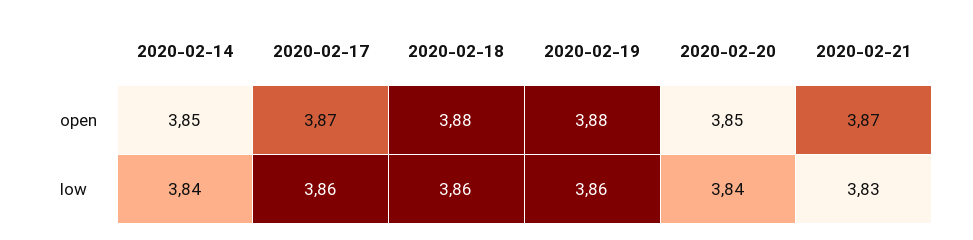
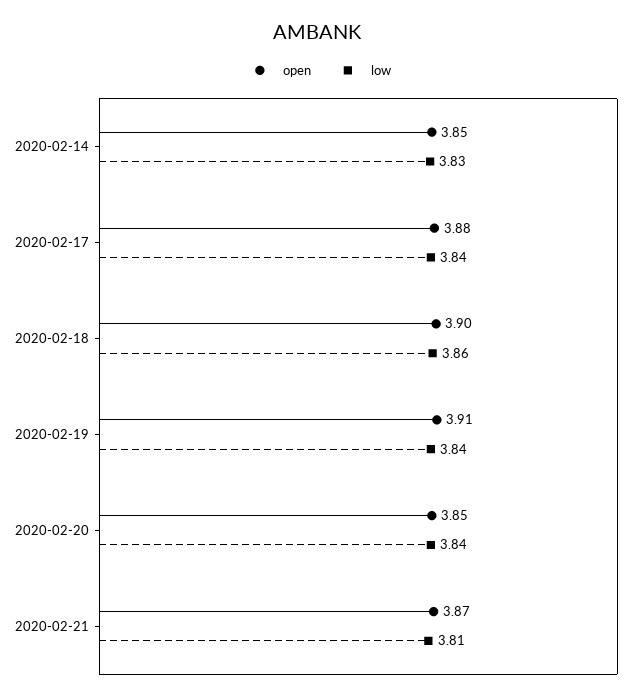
  {
    "open": {
      "2020-02-14": 3.85,
-     "2020-02-17": 3.87,
+     "2020-02-17": 3.88,
-     "2020-02-18": 3.88,
+     "2020-02-18": 3.9,
-     "2020-02-19": 3.88,
+     "2020-02-19": 3.91,
      "2020-02-20": 3.85,
      "2020-02-21": 3.87
    },
    "low": {
-     "2020-02-14": 3.84,
+     "2020-02-14": 3.83,
-     "2020-02-17": 3.86,
+     "2020-02-17": 3.84,
      "2020-02-18": 3.86,
-     "2020-02-19": 3.86,
+     "2020-02-19": 3.84,
      "2020-02-20": 3.84,
-     "2020-02-21": 3.83
+     "2020-02-21": 3.81
    }
  }

